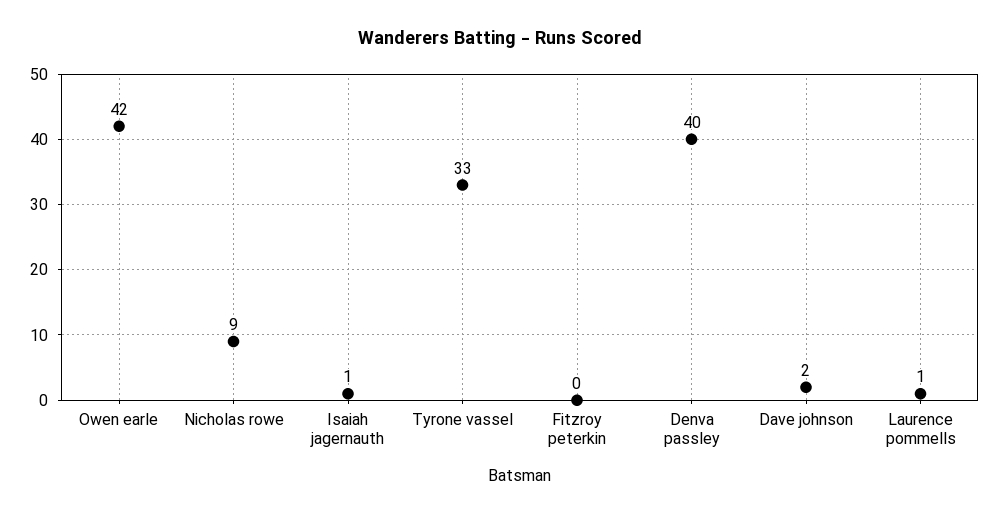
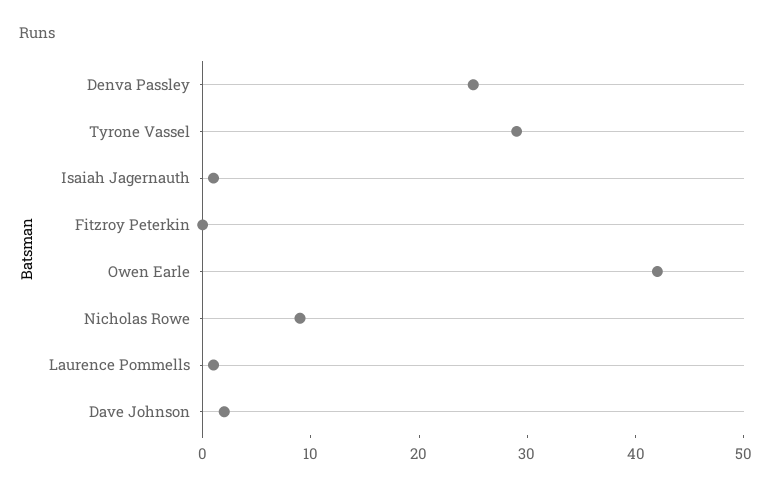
  {
    "Owen earle": 42,
    "Nicholas rowe": 9,
    "Isaiah jagernauth": 1,
-   "Tyrone vassel": 33,
+   "Tyrone vassel": 29,
    "Fitzroy peterkin": 0,
-   "Denva passley": 40,
+   "Denva passley": 25,
    "Dave johnson": 2,
    "Laurence pommells": 1
  }

